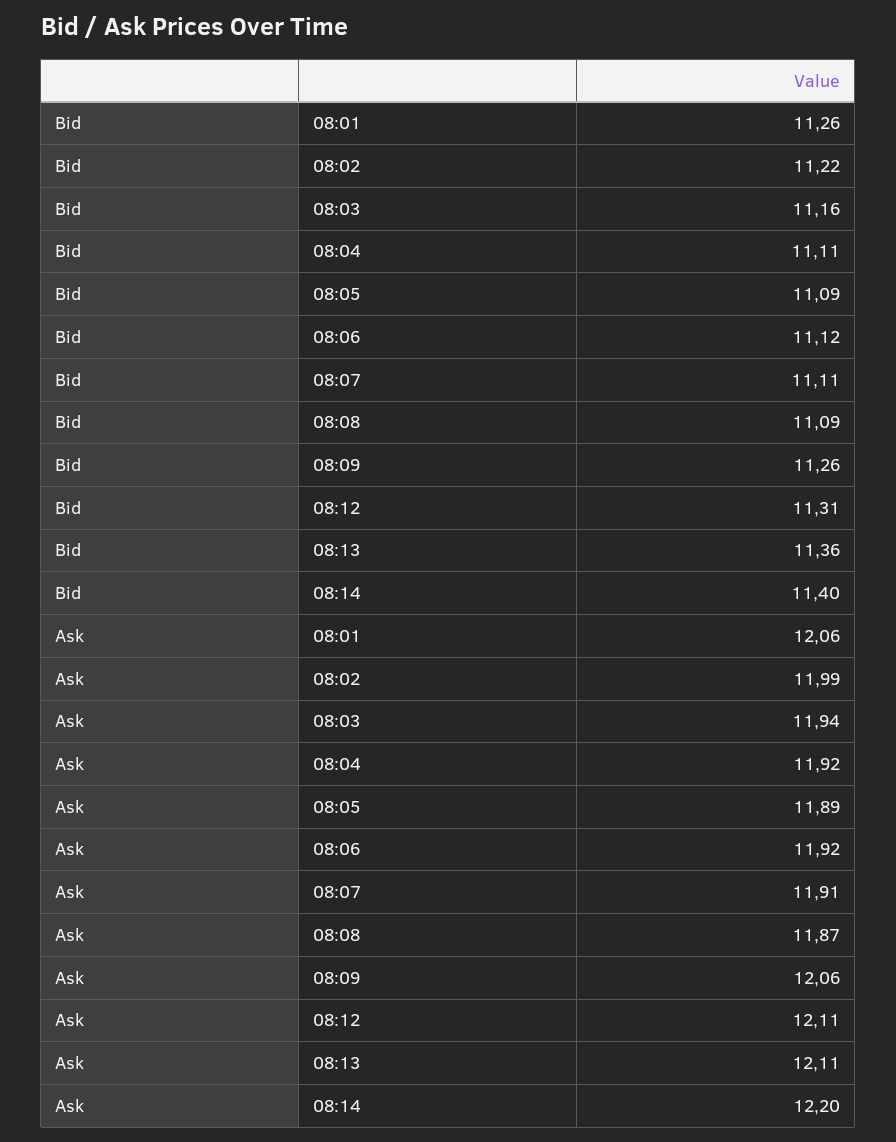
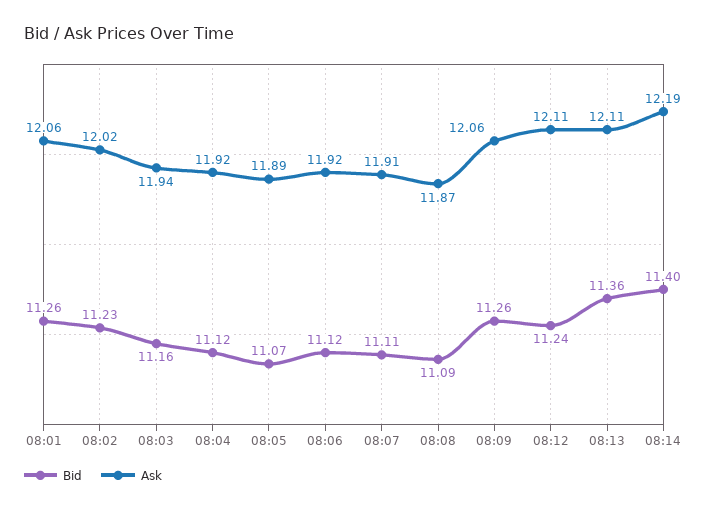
  {
    "Bid": {
      "08:01": 11.26,
-     "08:02": 11.22,
+     "08:02": 11.23,
      "08:03": 11.16,
-     "08:04": 11.11,
+     "08:04": 11.12,
-     "08:05": 11.09,
+     "08:05": 11.07,
      "08:06": 11.12,
      "08:07": 11.11,
      "08:08": 11.09,
      "08:09": 11.26,
-     "08:12": 11.31,
+     "08:12": 11.24,
      "08:13": 11.36,
      "08:14": 11.4
    },
    "Ask": {
      "08:01": 12.06,
-     "08:02": 11.99,
+     "08:02": 12.02,
      "08:03": 11.94,
      "08:04": 11.92,
      "08:05": 11.89,
      "08:06": 11.92,
      "08:07": 11.91,
      "08:08": 11.87,
      "08:09": 12.06,
      "08:12": 12.11,
      "08:13": 12.11,
-     "08:14": 12.2
+     "08:14": 12.19
    }
  }

